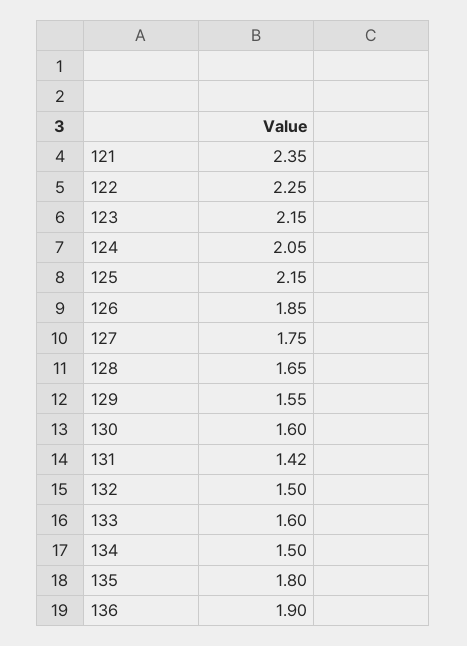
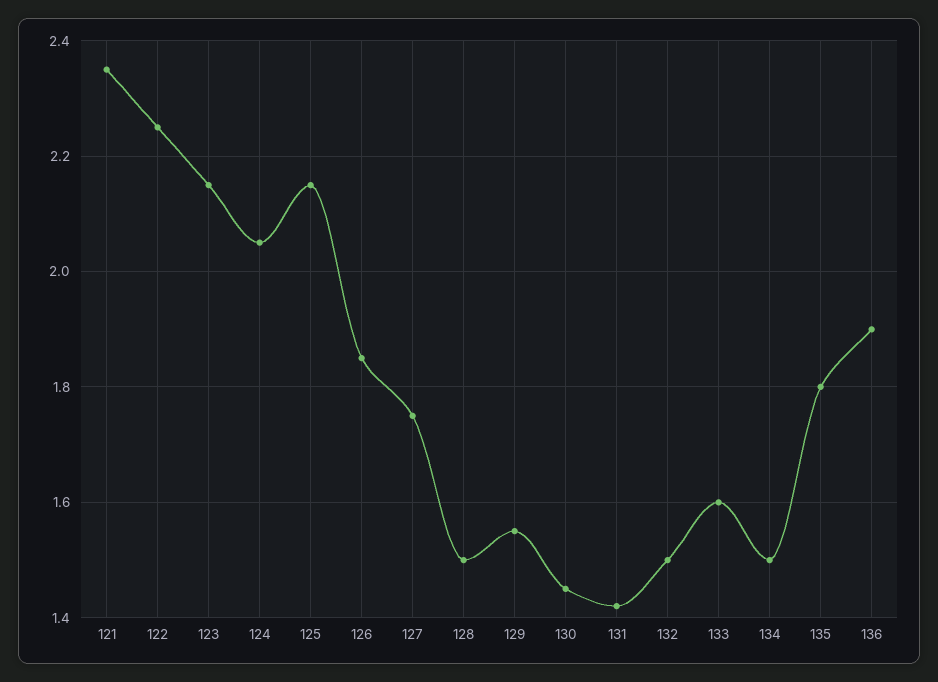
  {
    "121": 2.35,
    "122": 2.25,
    "123": 2.15,
    "124": 2.05,
    "125": 2.15,
    "126": 1.85,
    "127": 1.75,
-   "128": 1.65,
+   "128": 1.5,
    "129": 1.55,
-   "130": 1.6,
+   "130": 1.45,
    "131": 1.42,
    "132": 1.5,
    "133": 1.6,
    "134": 1.5,
    "135": 1.8,
    "136": 1.9
  }

